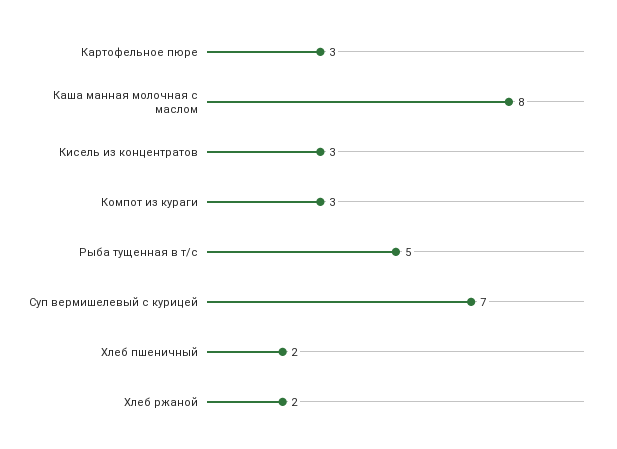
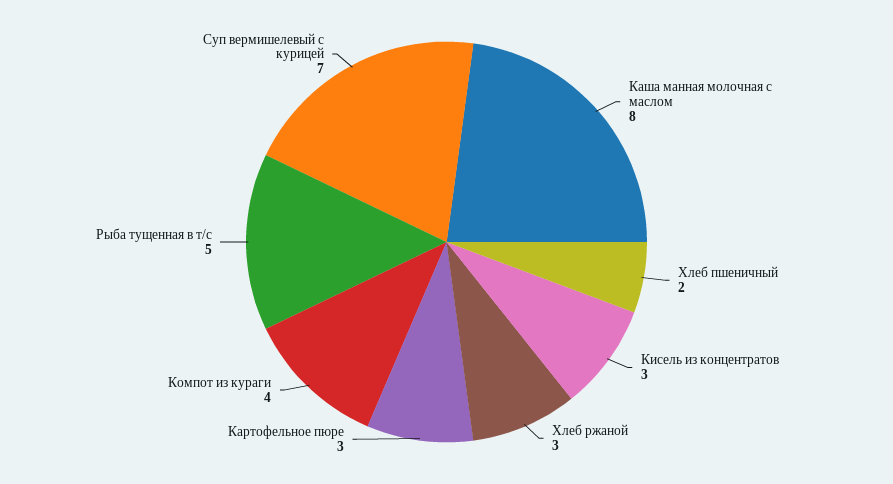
  {
    "Картофельное пюре": 3,
    "Каша манная молочная с маслом": 8,
    "Кисель из концентратов": 3,
-   "Компот из кураги": 3,
+   "Компот из кураги": 4,
    "Рыба тущенная в т/с": 5,
    "Суп вермишелевый с курицей": 7,
    "Хлеб пшеничный": 2,
-   "Хлеб ржаной": 2
+   "Хлеб ржаной": 3
  }

